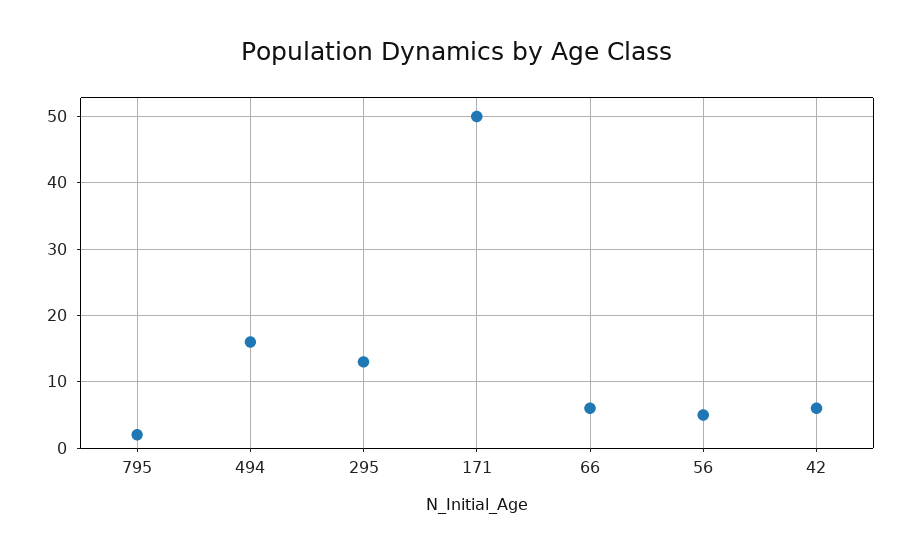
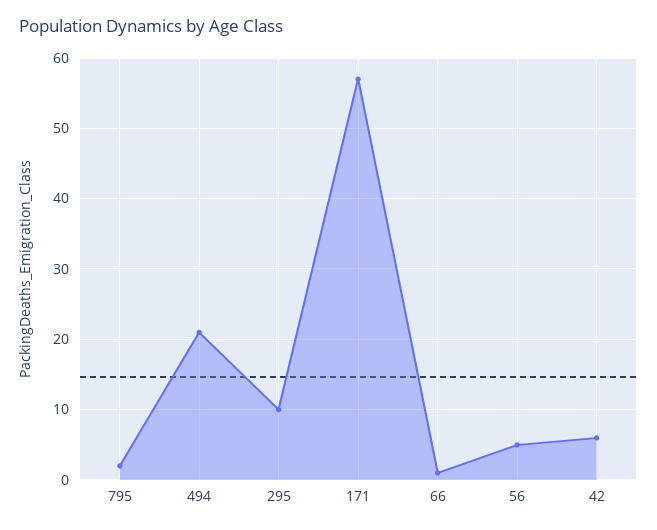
  {
    "795": 2,
-   "494": 16,
+   "494": 21,
-   "295": 13,
+   "295": 10,
-   "171": 50,
+   "171": 57,
-   "66": 6,
+   "66": 1,
    "56": 5,
    "42": 6
  }

